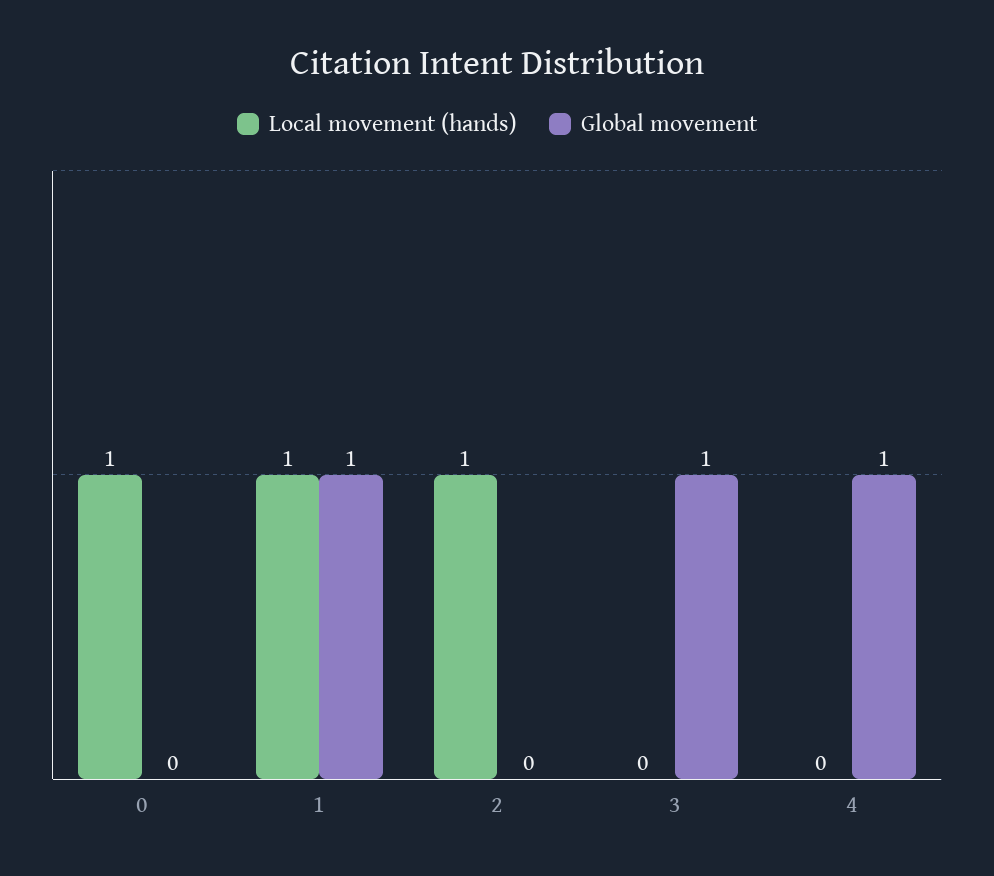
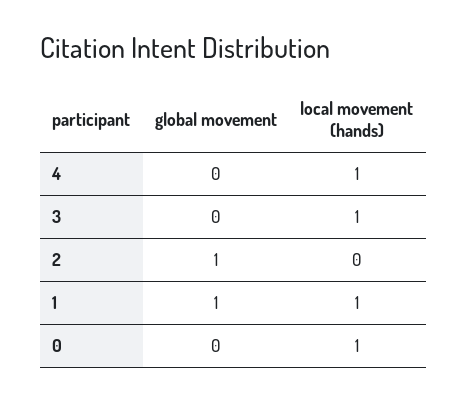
  {
    "Local movement (hands)": {
      "0": 1,
      "1": 1,
-     "2": 1,
+     "2": 0,
-     "3": 0,
+     "3": 1,
-     "4": 0
+     "4": 1
    },
    "Global movement": {
      "0": 0,
      "1": 1,
-     "2": 0,
+     "2": 1,
-     "3": 1,
+     "3": 0,
-     "4": 1
+     "4": 0
    }
  }

